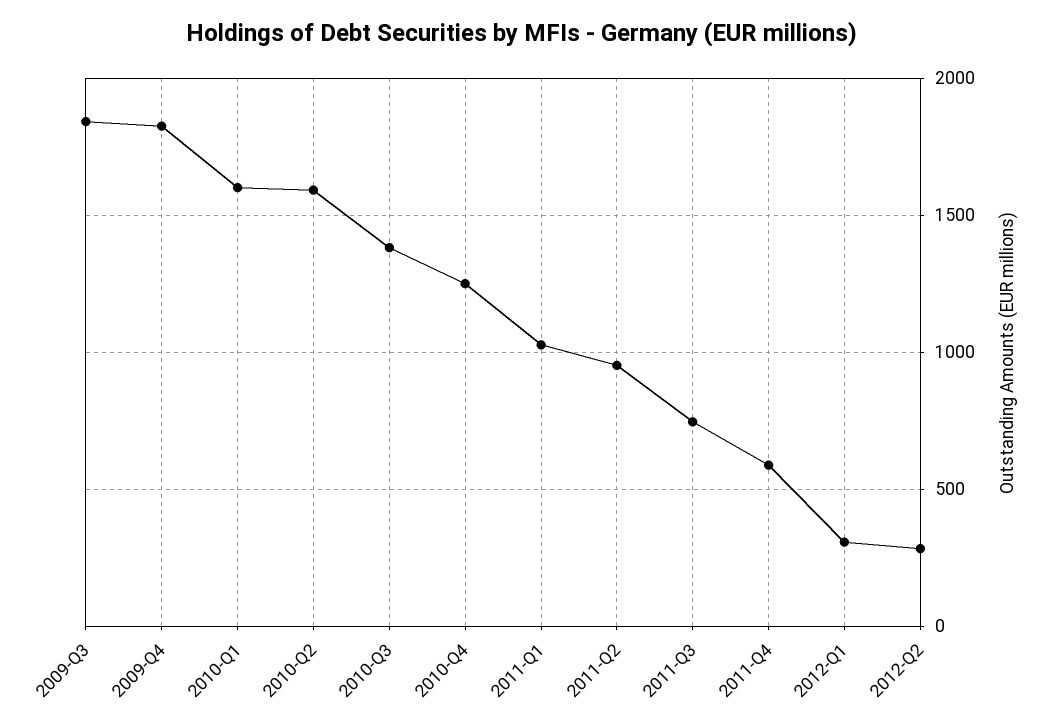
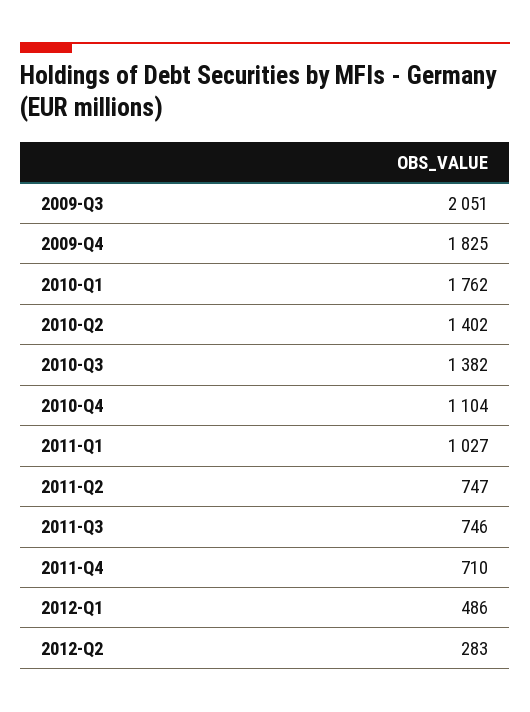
  {
-   "2009-Q3": 1850,
+   "2009-Q3": 2051,
    "2009-Q4": 1825,
-   "2010-Q1": 1600,
+   "2010-Q1": 1762,
-   "2010-Q2": 1600,
+   "2010-Q2": 1402,
    "2010-Q3": 1382,
-   "2010-Q4": 1250,
+   "2010-Q4": 1104,
    "2011-Q1": 1027,
-   "2011-Q2": 950,
+   "2011-Q2": 747,
    "2011-Q3": 746,
-   "2011-Q4": 600,
+   "2011-Q4": 710,
-   "2012-Q1": 300,
+   "2012-Q1": 486,
    "2012-Q2": 283
  }

